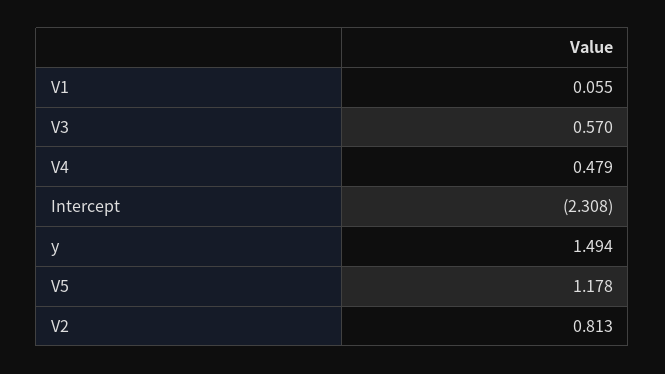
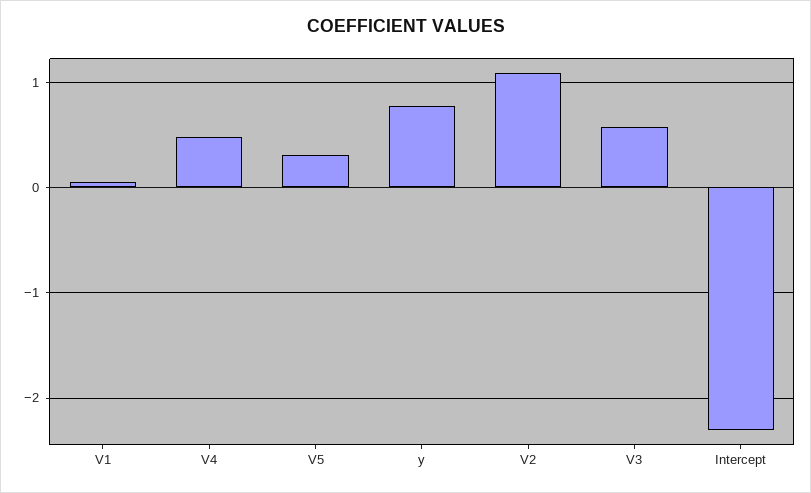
  {
    "V1": 0.055,
    "V3": 0.57,
    "V4": 0.479,
    "Intercept": -2.308,
-   "y": 1.494,
+   "y": 0.8,
-   "V5": 1.178,
+   "V5": 0.3,
-   "V2": 0.813
+   "V2": 1.1
  }

